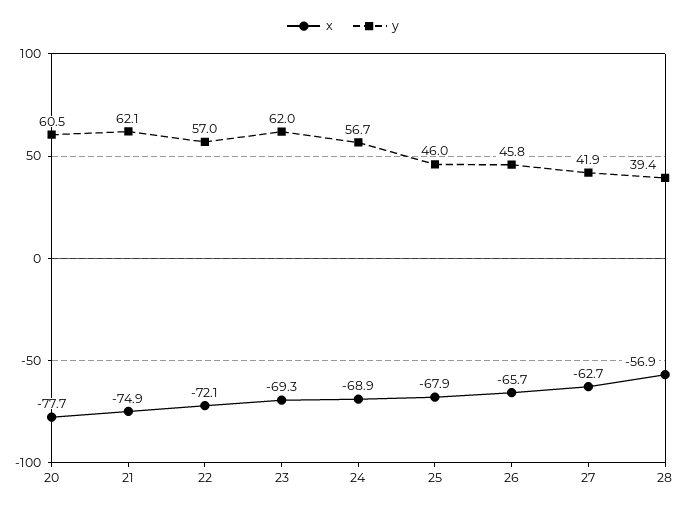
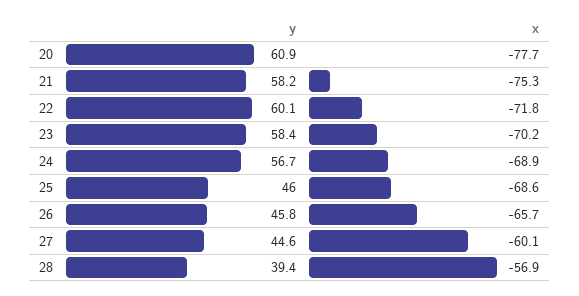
  {
    "x": {
      "20": -77.7,
-     "21": -74.9,
+     "21": -75.3,
-     "22": -72.1,
+     "22": -71.8,
-     "23": -69.3,
+     "23": -70.2,
      "24": -68.9,
-     "25": -67.9,
+     "25": -68.6,
      "26": -65.7,
-     "27": -62.7,
+     "27": -60.1,
      "28": -56.9
    },
    "y": {
-     "20": 60.5,
+     "20": 60.9,
-     "21": 62.1,
+     "21": 58.2,
-     "22": 57,
+     "22": 60.1,
-     "23": 62,
+     "23": 58.4,
      "24": 56.7,
      "25": 46,
      "26": 45.8,
-     "27": 41.9,
+     "27": 44.6,
      "28": 39.4
    }
  }

